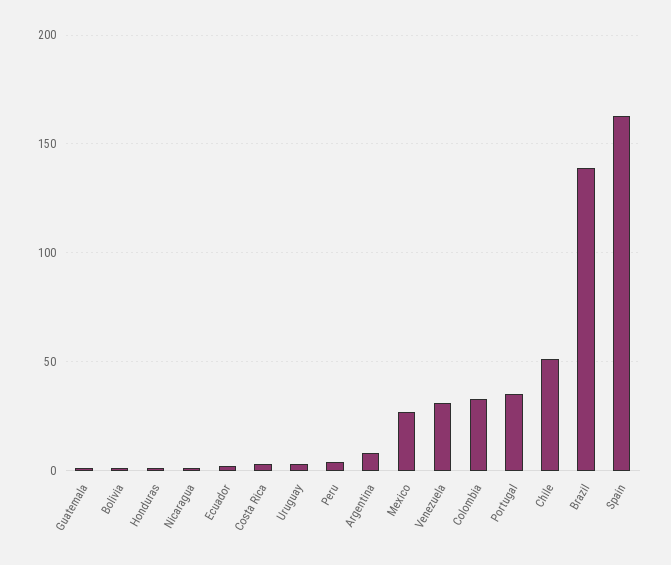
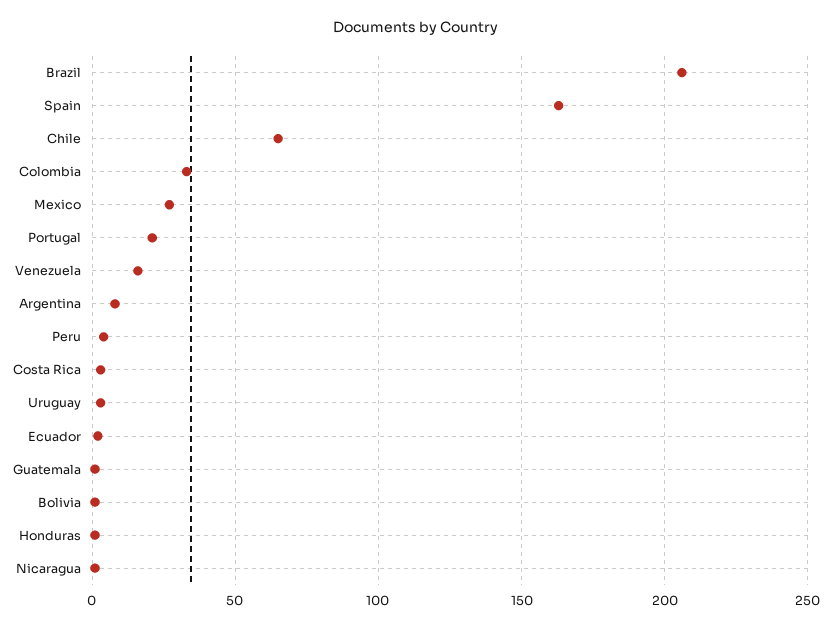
  {
    "Guatemala": 0,
    "Bolivia": 0,
    "Honduras": 0,
    "Nicaragua": 0,
    "Ecuador": 0,
    "Costa Rica": 5,
    "Uruguay": 5,
    "Peru": 5,
    "Argentina": 10,
    "Mexico": 25,
-   "Venezuela": 30,
+   "Venezuela": 15,
    "Colombia": 35,
-   "Portugal": 35,
+   "Portugal": 20,
-   "Chile": 50,
+   "Chile": 65,
-   "Brazil": 140,
+   "Brazil": 205,
    "Spain": 165
  }

